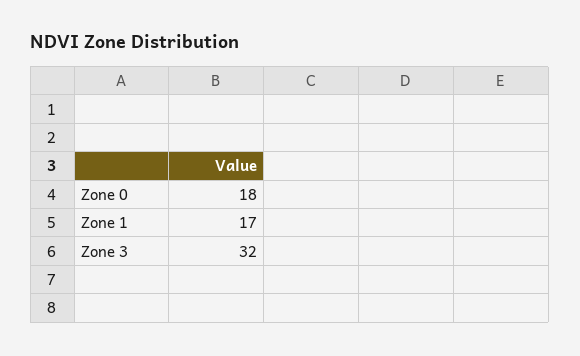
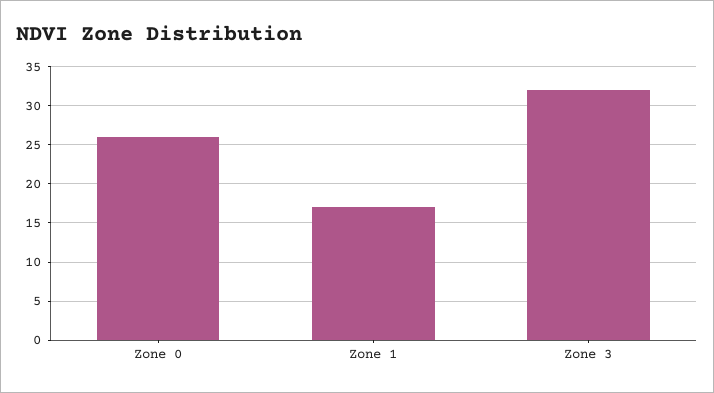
  {
-   "Zone 0": 18,
+   "Zone 0": 26,
    "Zone 1": 17,
    "Zone 3": 32
  }

